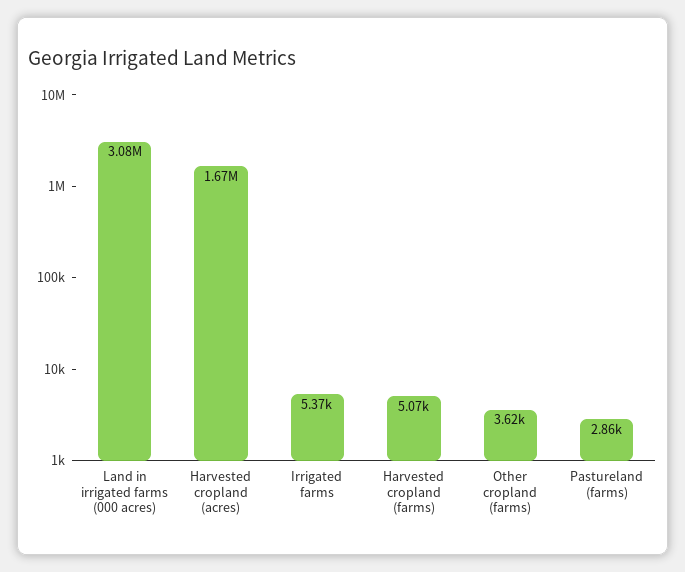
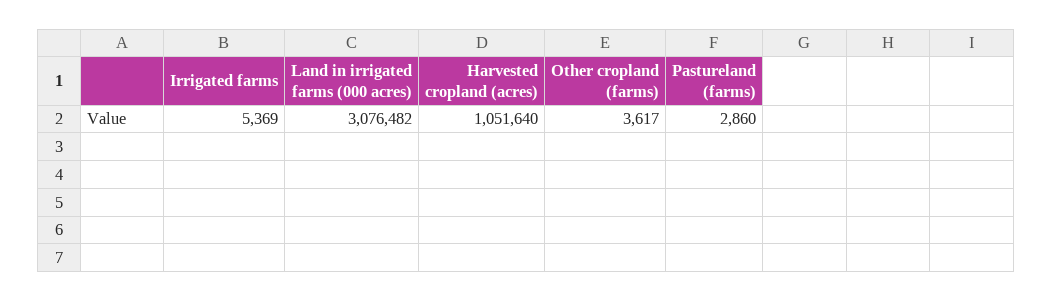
  {
    "Land in irrigated farms (000 acres)": 3076482,
-   "Harvested cropland (acres)": 1670000,
+   "Harvested cropland (acres)": 1051640,
    "Irrigated farms": 5369,
-   "Harvested cropland (farms)": 5070,
    "Other cropland (farms)": 3617,
    "Pastureland (farms)": 2860
  }

